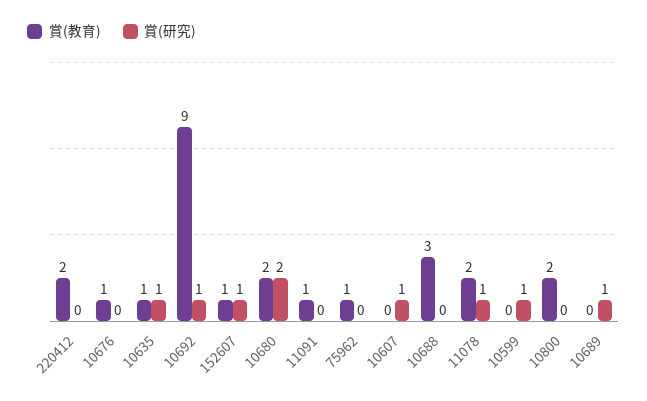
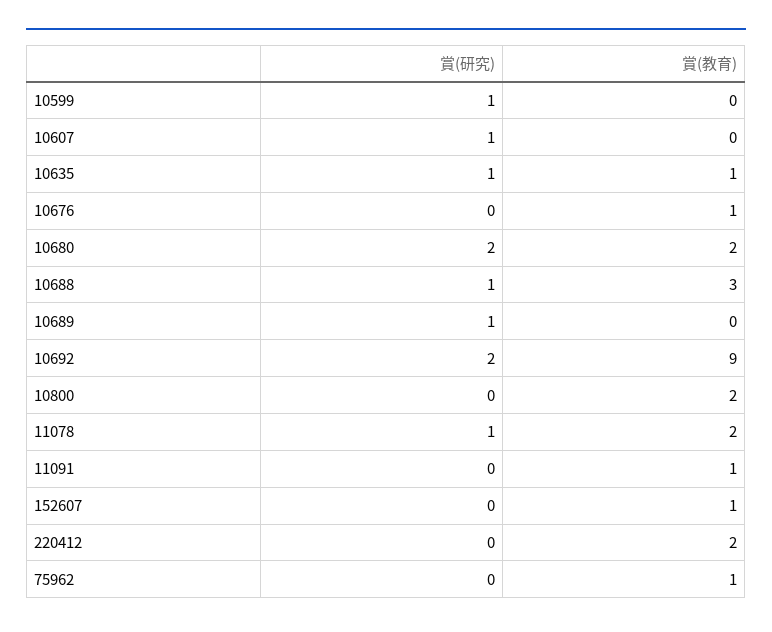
  {
    "賞(教育)": {
      "220412": 2,
      "10676": 1,
      "10635": 1,
      "10692": 9,
      "152607": 1,
      "10680": 2,
      "11091": 1,
      "75962": 1,
      "10607": 0,
      "10688": 3,
      "11078": 2,
      "10599": 0,
      "10800": 2,
      "10689": 0
    },
    "賞(研究)": {
      "220412": 0,
      "10676": 0,
      "10635": 1,
-     "10692": 1,
+     "10692": 2,
-     "152607": 1,
+     "152607": 0,
      "10680": 2,
      "11091": 0,
      "75962": 0,
      "10607": 1,
-     "10688": 0,
+     "10688": 1,
      "11078": 1,
      "10599": 1,
      "10800": 0,
      "10689": 1
    }
  }

